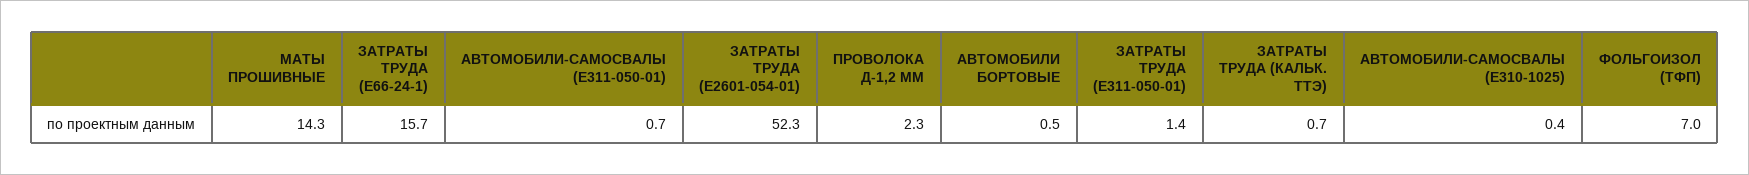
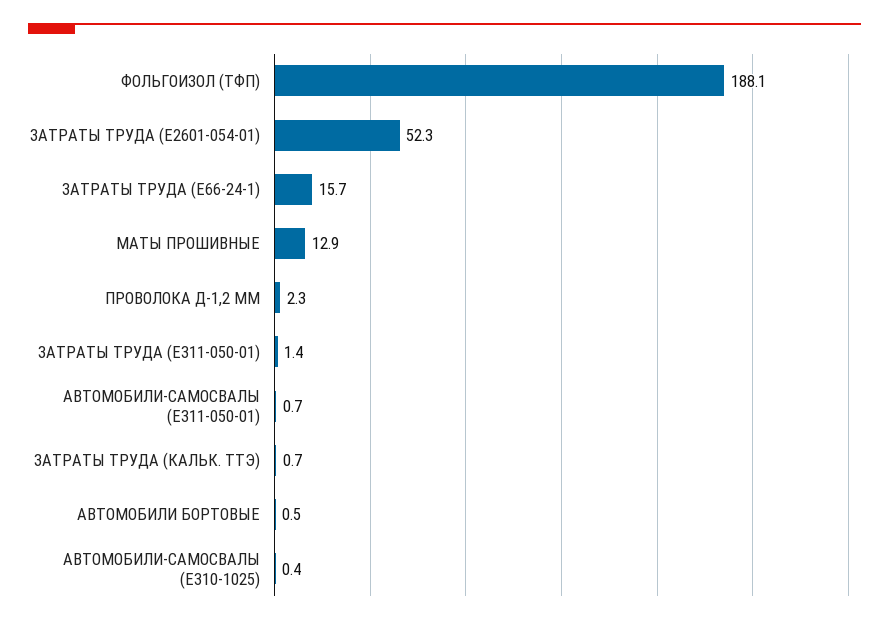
  {
-   "МАТЫ ПРОШИВНЫЕ": 14.3,
+   "МАТЫ ПРОШИВНЫЕ": 12.9,
    "ЗАТРАТЫ ТРУДА (Е66-24-1)": 15.7,
    "АВТОМОБИЛИ-САМОСВАЛЫ (Е311-050-01)": 0.7,
    "ЗАТРАТЫ ТРУДА (Е2601-054-01)": 52.3,
    "ПРОВОЛОКА Д-1,2 ММ": 2.3,
    "АВТОМОБИЛИ БОРТОВЫЕ": 0.5,
    "ЗАТРАТЫ ТРУДА (Е311-050-01)": 1.4,
    "ЗАТРАТЫ ТРУДА (КАЛЬК. ТТЭ)": 0.7,
    "АВТОМОБИЛИ-САМОСВАЛЫ (Е310-1025)": 0.4,
-   "ФОЛЬГОИЗОЛ (ТФП)": 7
+   "ФОЛЬГОИЗОЛ (ТФП)": 188.1
  }

